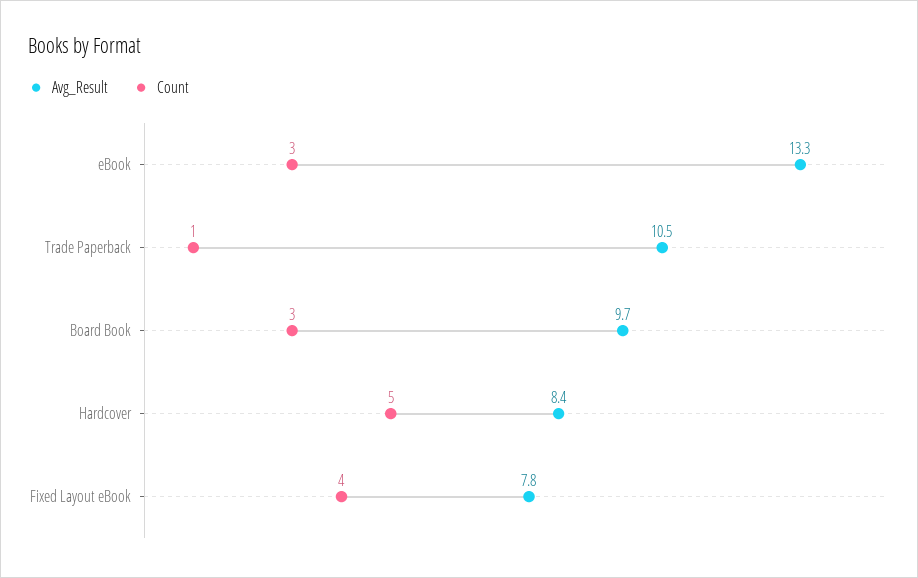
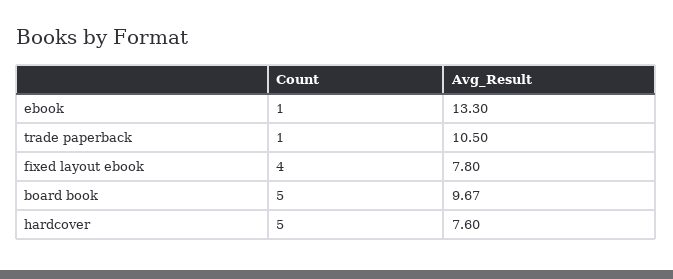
  {
    "Avg_Result": {
      "eBook": 13.3,
      "Trade Paperback": 10.5,
      "Board Book": 9.67,
-     "Hardcover": 8.4,
+     "Hardcover": 7.6,
      "Fixed Layout eBook": 7.8
    },
    "Count": {
-     "eBook": 3,
+     "eBook": 1,
      "Trade Paperback": 1,
-     "Board Book": 3,
+     "Board Book": 5,
      "Hardcover": 5,
      "Fixed Layout eBook": 4
    }
  }

